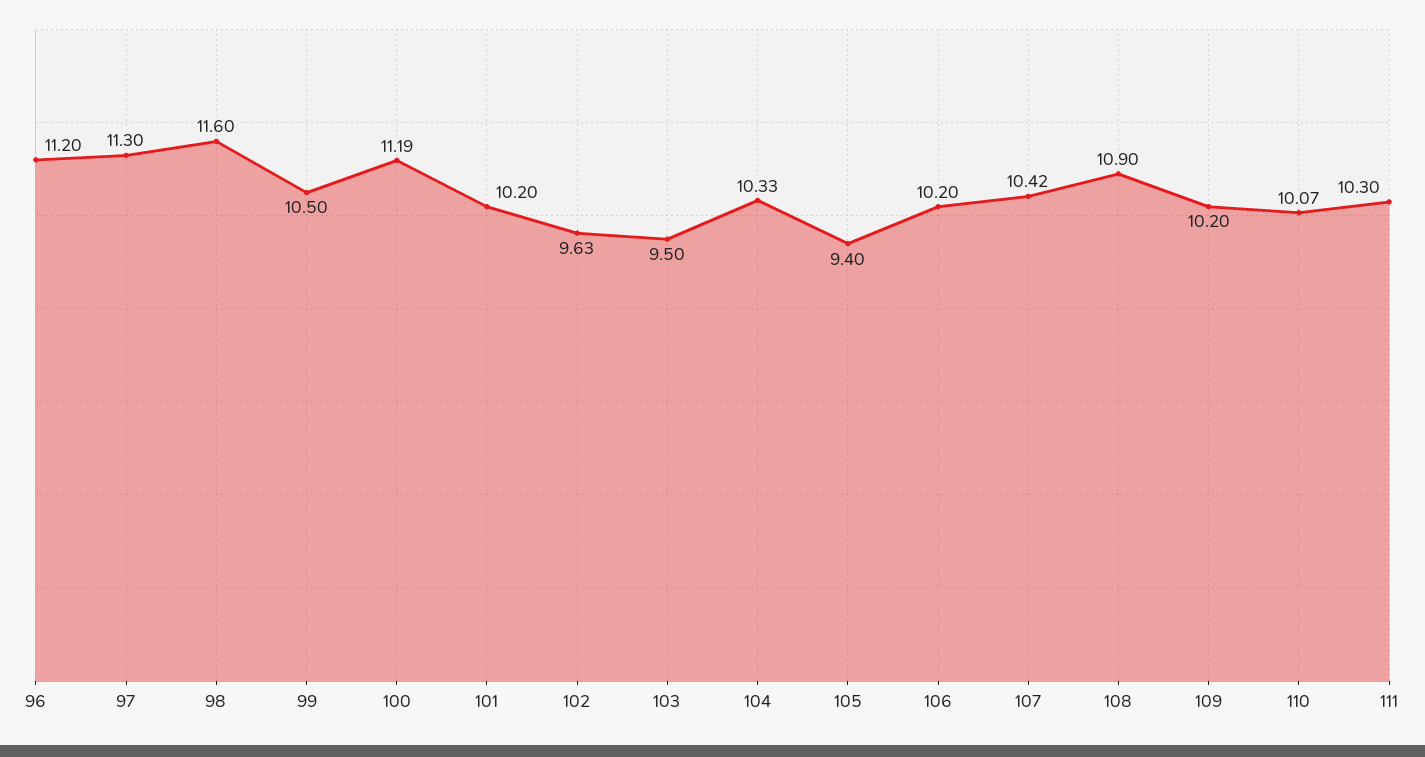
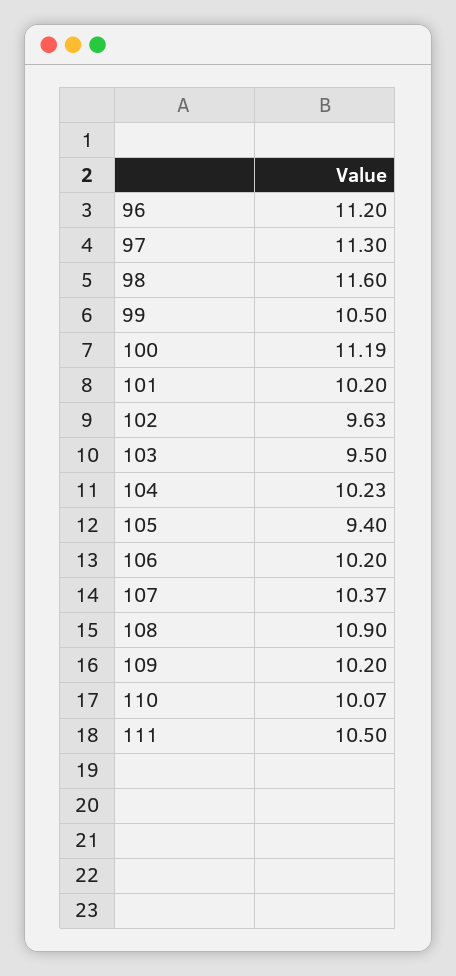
  {
    "96": 11.2,
    "97": 11.3,
    "98": 11.6,
    "99": 10.5,
    "100": 11.19,
    "101": 10.2,
    "102": 9.63,
    "103": 9.5,
-   "104": 10.33,
+   "104": 10.23,
    "105": 9.4,
    "106": 10.2,
-   "107": 10.42,
+   "107": 10.37,
    "108": 10.9,
    "109": 10.2,
    "110": 10.07,
-   "111": 10.3
+   "111": 10.5
  }

